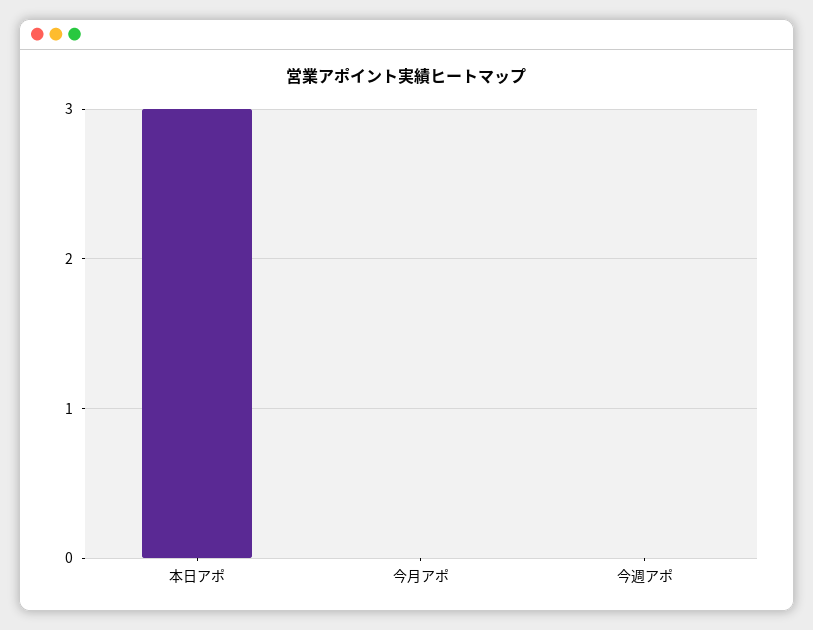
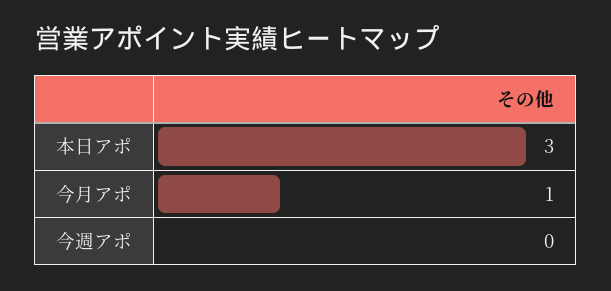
  {
    "本日アポ": 3,
-   "今月アポ": 0,
+   "今月アポ": 1,
    "今週アポ": 0
  }

